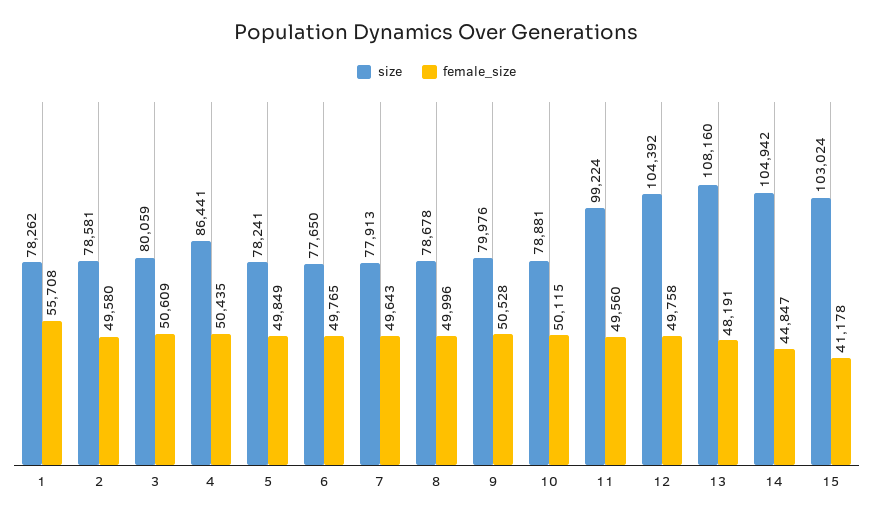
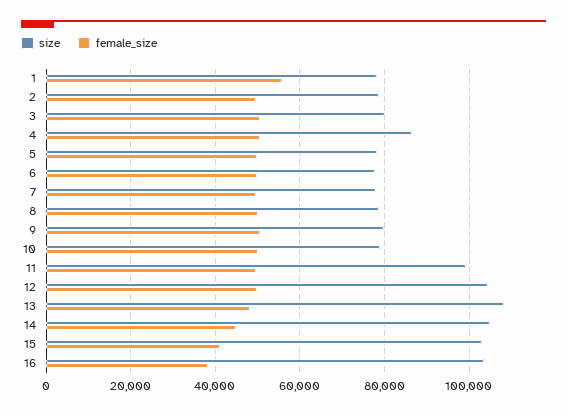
  {
    "size": {
      "1": 78262,
      "2": 78581,
      "3": 80059,
      "4": 86441,
      "5": 78241,
      "6": 77650,
      "7": 77913,
      "8": 78678,
      "9": 79976,
      "10": 78881,
      "11": 99224,
      "12": 104392,
      "13": 108160,
      "14": 104942,
-     "15": 103024
+     "15": 103024,
+     "16": 104000
    },
    "female_size": {
      "1": 55708,
      "2": 49580,
      "3": 50609,
      "4": 50435,
      "5": 49849,
      "6": 49765,
      "7": 49643,
      "8": 49996,
      "9": 50528,
      "10": 50115,
      "11": 49560,
      "12": 49758,
      "13": 48191,
      "14": 44847,
-     "15": 41178
+     "15": 41178,
+     "16": 38000
    }
  }

